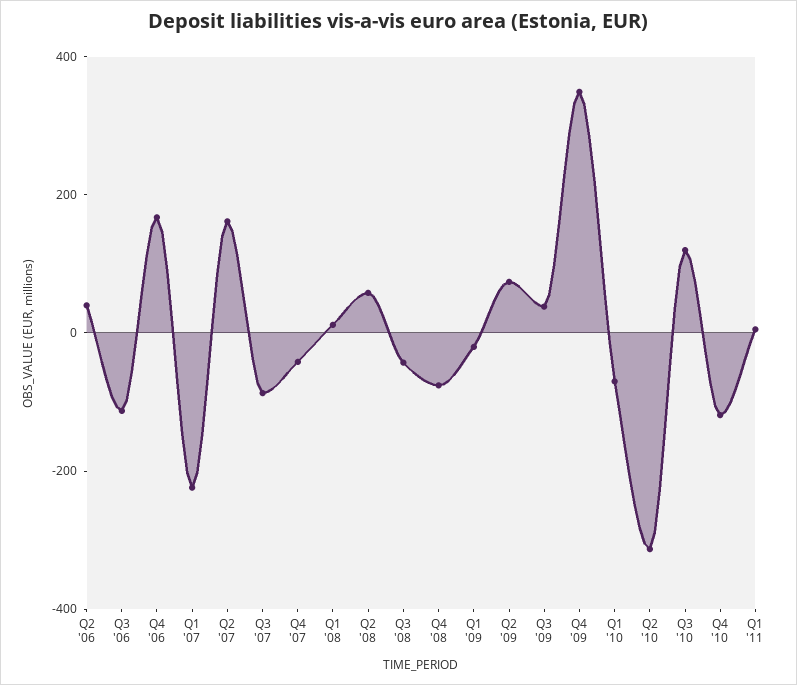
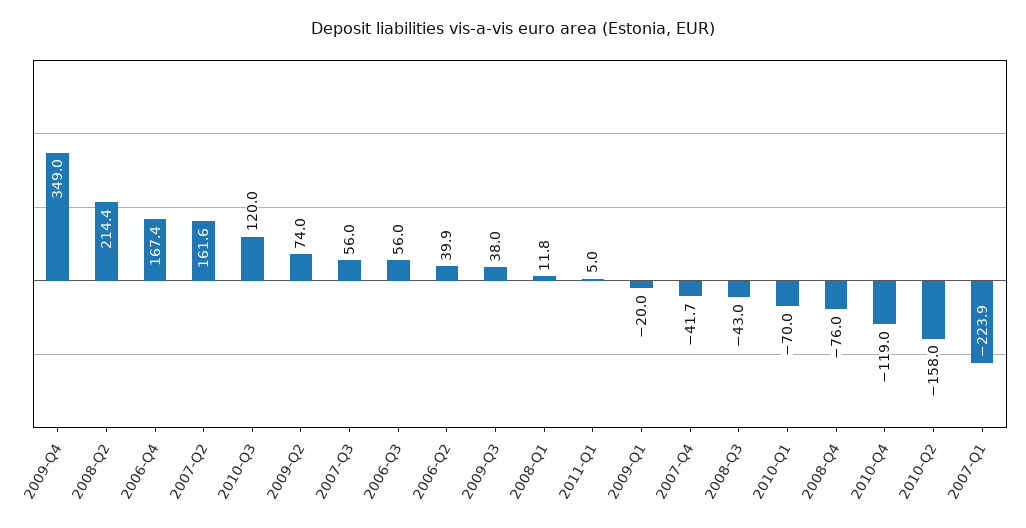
  {
    "Q2 '06": 39.9,
-   "Q3 '06": -100,
+   "Q3 '06": 56,
    "Q4 '06": 167.4,
    "Q1 '07": -223.9,
    "Q2 '07": 161.6,
-   "Q3 '07": -100,
+   "Q3 '07": 56,
    "Q4 '07": -41.7,
    "Q1 '08": 11.8,
-   "Q2 '08": 50,
+   "Q2 '08": 214.4,
    "Q3 '08": -43,
    "Q4 '08": -76,
    "Q1 '09": -20,
    "Q2 '09": 74,
    "Q3 '09": 38,
    "Q4 '09": 349,
    "Q1 '10": -70,
-   "Q2 '10": -300,
+   "Q2 '10": -158,
    "Q3 '10": 120,
    "Q4 '10": -119,
    "Q1 '11": 5
  }

